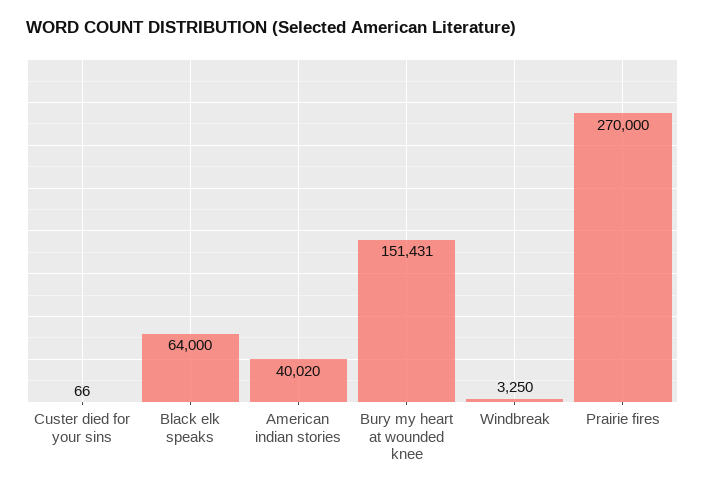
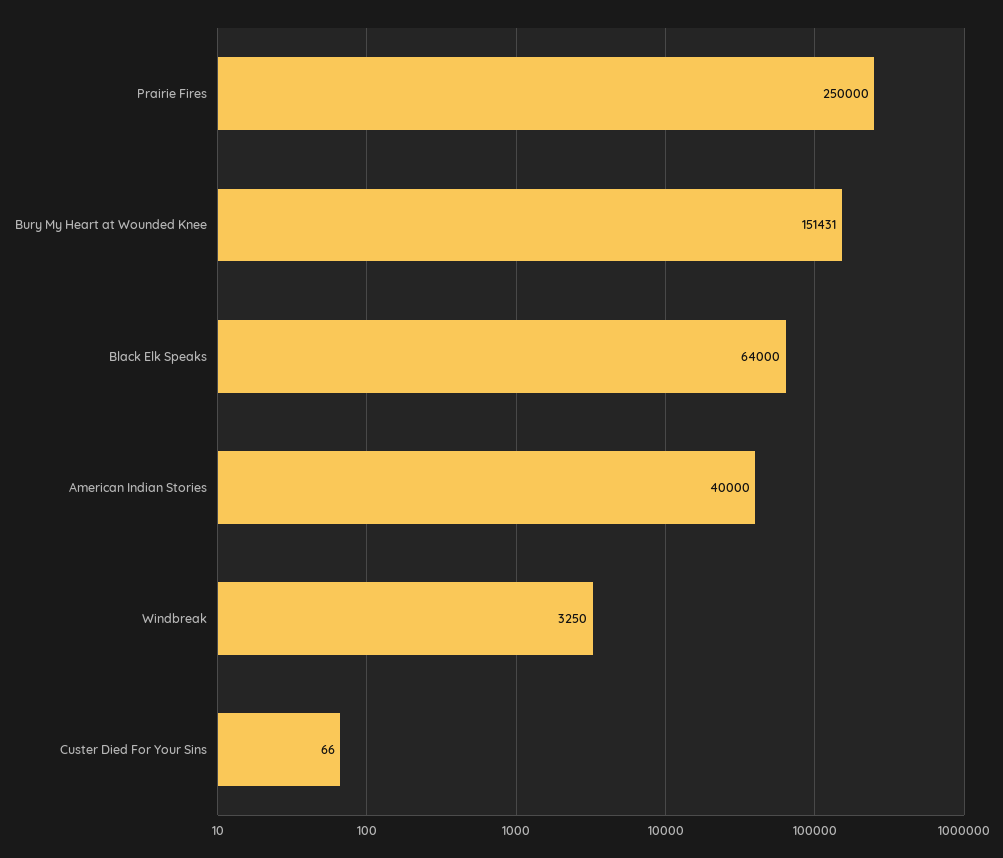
  {
    "Custer died for your sins": 66,
    "Black elk speaks": 64000,
-   "American indian stories": 40020,
+   "American indian stories": 40000,
    "Bury my heart at wounded knee": 151431,
    "Windbreak": 3250,
-   "Prairie fires": 270000
+   "Prairie fires": 250000
  }

